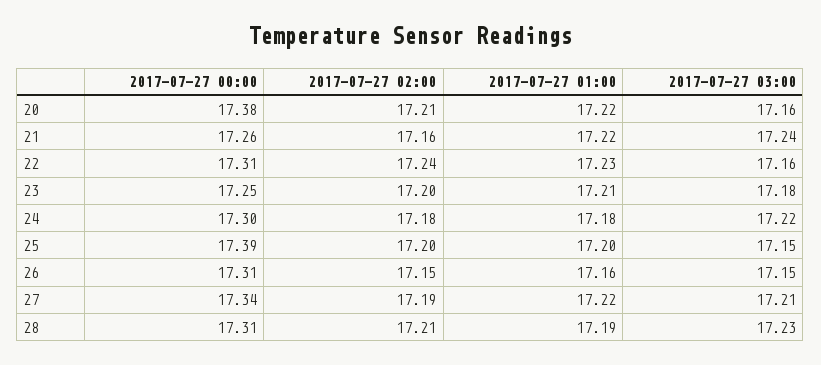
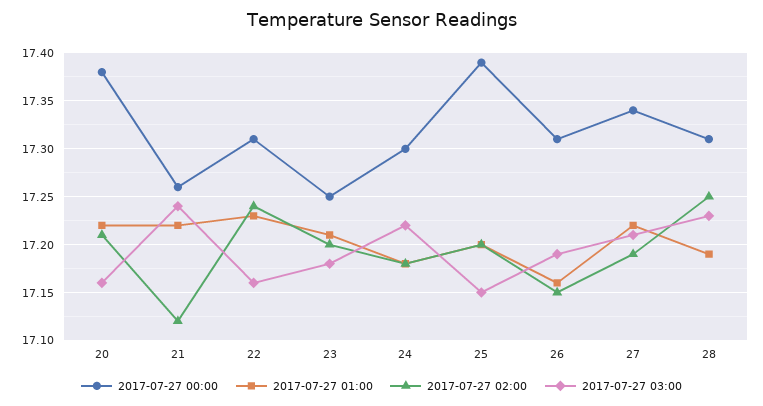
  {
    "2017-07-27 00:00": {
      "20": 17.38,
      "21": 17.26,
      "22": 17.31,
      "23": 17.25,
      "24": 17.3,
      "25": 17.39,
      "26": 17.31,
      "27": 17.34,
      "28": 17.31
    },
    "2017-07-27 02:00": {
      "20": 17.21,
-     "21": 17.16,
+     "21": 17.12,
      "22": 17.24,
      "23": 17.2,
      "24": 17.18,
      "25": 17.2,
      "26": 17.15,
      "27": 17.19,
-     "28": 17.21
+     "28": 17.25
    },
    "2017-07-27 01:00": {
      "20": 17.22,
      "21": 17.22,
      "22": 17.23,
      "23": 17.21,
      "24": 17.18,
      "25": 17.2,
      "26": 17.16,
      "27": 17.22,
      "28": 17.19
    },
    "2017-07-27 03:00": {
      "20": 17.16,
      "21": 17.24,
      "22": 17.16,
      "23": 17.18,
      "24": 17.22,
      "25": 17.15,
-     "26": 17.15,
+     "26": 17.19,
      "27": 17.21,
      "28": 17.23
    }
  }

